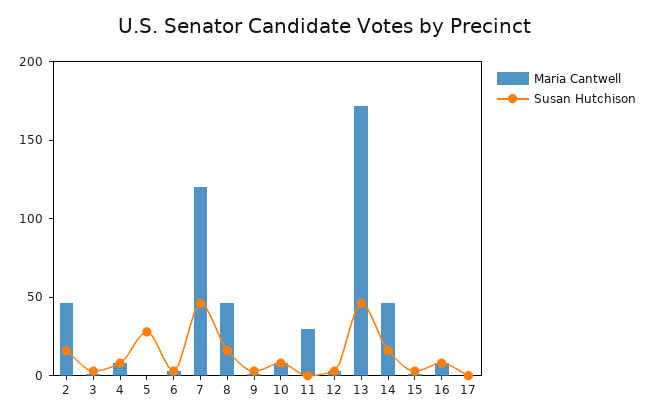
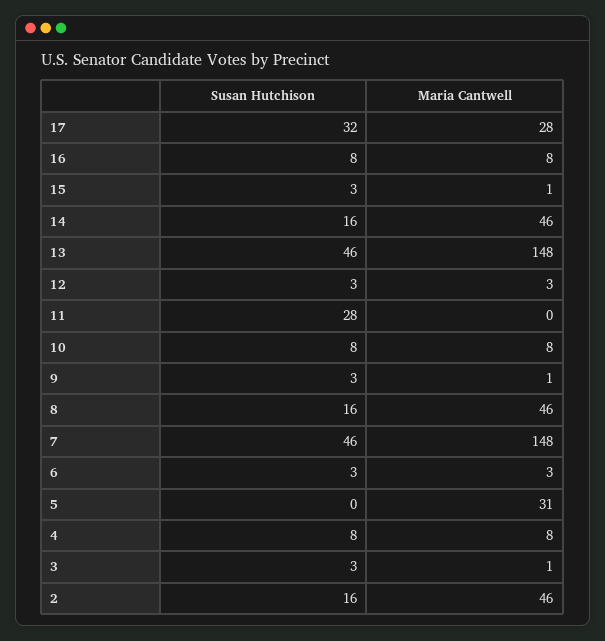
  {
    "Maria Cantwell": {
      "2": 46,
      "3": 1,
      "4": 8,
-     "5": 0,
+     "5": 31,
      "6": 3,
-     "7": 120,
+     "7": 148,
      "8": 46,
      "9": 1,
      "10": 8,
-     "11": 30,
+     "11": 0,
      "12": 3,
-     "13": 170,
+     "13": 148,
      "14": 46,
      "15": 1,
      "16": 8,
-     "17": 0
+     "17": 28
    },
    "Susan Hutchison": {
      "2": 16,
      "3": 3,
      "4": 8,
-     "5": 30,
+     "5": 0,
      "6": 3,
      "7": 46,
      "8": 16,
      "9": 3,
      "10": 8,
-     "11": 0,
+     "11": 28,
      "12": 3,
      "13": 46,
      "14": 16,
      "15": 3,
      "16": 8,
-     "17": 0
+     "17": 32
    }
  }

